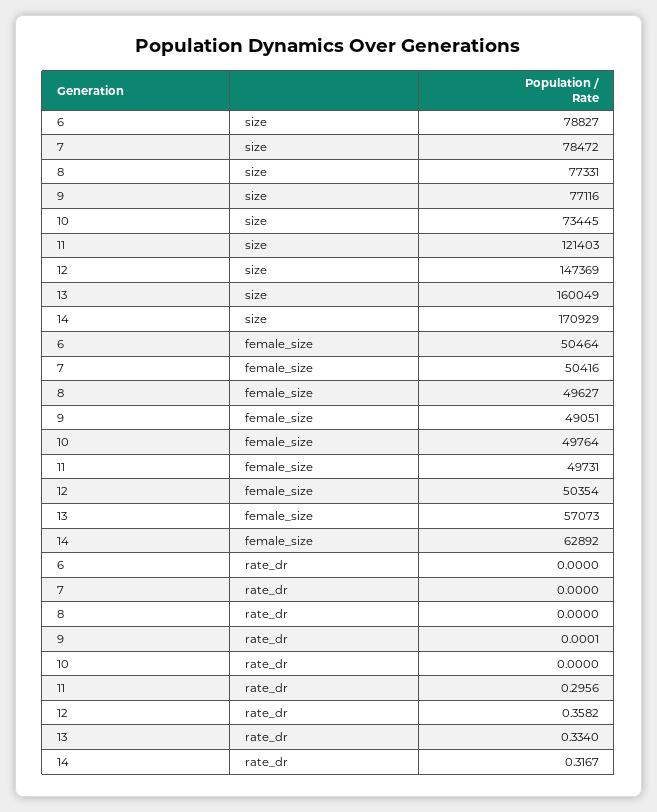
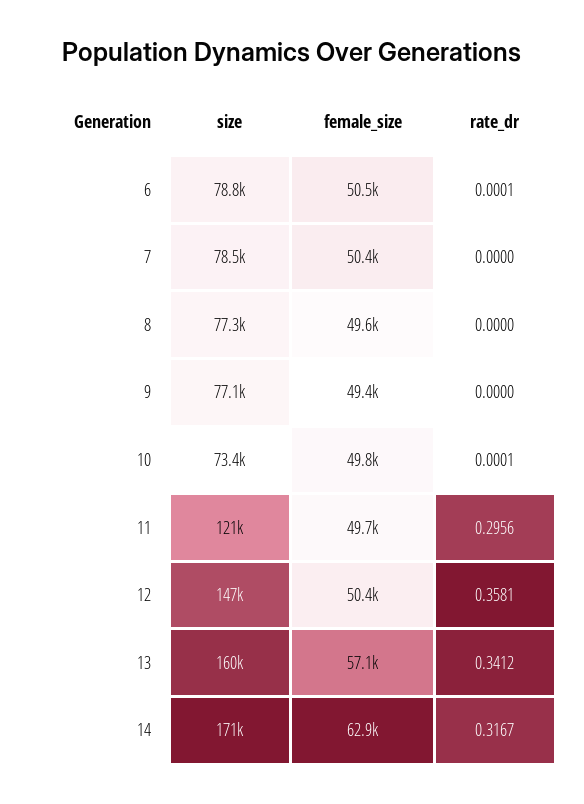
  {
    "6": {
      "size": 78827,
      "female_size": 50464,
-     "rate_dr": 0
+     "rate_dr": 0.0001
    },
    "7": {
      "size": 78472,
      "female_size": 50416,
      "rate_dr": 0
    },
    "8": {
      "size": 77331,
      "female_size": 49627,
      "rate_dr": 0
    },
    "9": {
      "size": 77116,
-     "female_size": 49051,
+     "female_size": 49400,
-     "rate_dr": 0.0001
+     "rate_dr": 0
    },
    "10": {
      "size": 73445,
      "female_size": 49764,
-     "rate_dr": 0
+     "rate_dr": 0.0001
    },
    "11": {
      "size": 121403,
      "female_size": 49731,
      "rate_dr": 0.2956
    },
    "12": {
      "size": 147369,
      "female_size": 50354,
-     "rate_dr": 0.3582
+     "rate_dr": 0.3581
    },
    "13": {
      "size": 160049,
      "female_size": 57073,
-     "rate_dr": 0.334
+     "rate_dr": 0.3412
    },
    "14": {
      "size": 170929,
      "female_size": 62892,
      "rate_dr": 0.3167
    }
  }

